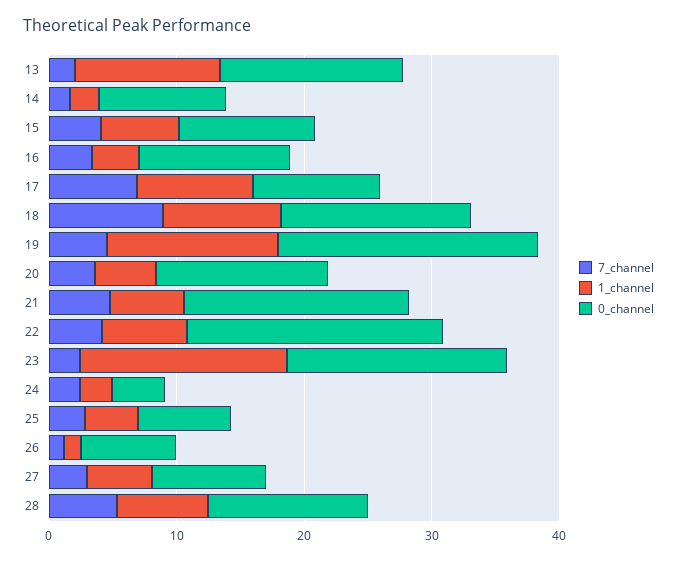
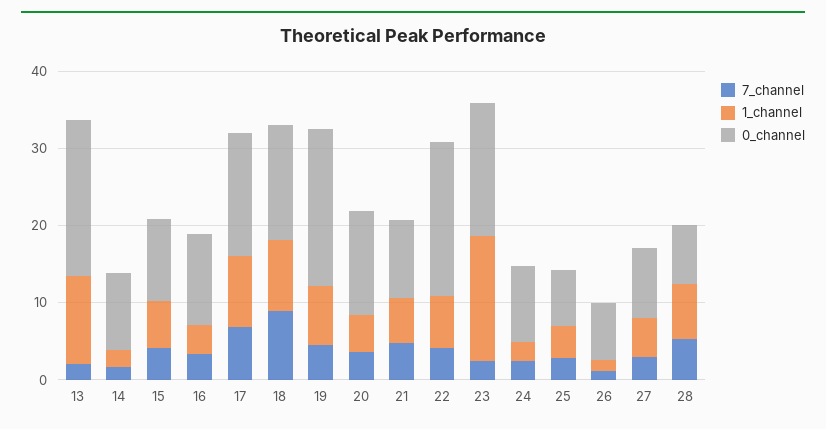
  {
    "7_channel": {
      "13": 2,
      "14": 2,
      "15": 4,
      "16": 4,
      "17": 6,
      "18": 8,
      "19": 4,
      "20": 4,
      "21": 4,
      "22": 4,
      "23": 2,
      "24": 2,
      "25": 2,
      "26": 2,
      "27": 2,
      "28": 6
    },
    "1_channel": {
      "13": 12,
      "14": 2,
      "15": 6,
      "16": 4,
      "17": 10,
      "18": 10,
-     "19": 14,
+     "19": 8,
      "20": 4,
      "21": 6,
      "22": 6,
      "23": 16,
      "24": 2,
      "25": 4,
      "26": 2,
      "27": 6,
      "28": 8
    },
    "0_channel": {
-     "13": 14,
+     "13": 20,
      "14": 10,
      "15": 10,
      "16": 12,
-     "17": 10,
+     "17": 16,
      "18": 14,
      "19": 20,
      "20": 14,
-     "21": 18,
+     "21": 10,
      "22": 20,
      "23": 18,
-     "24": 4,
+     "24": 10,
      "25": 8,
      "26": 8,
      "27": 8,
-     "28": 12
+     "28": 8
    }
  }

